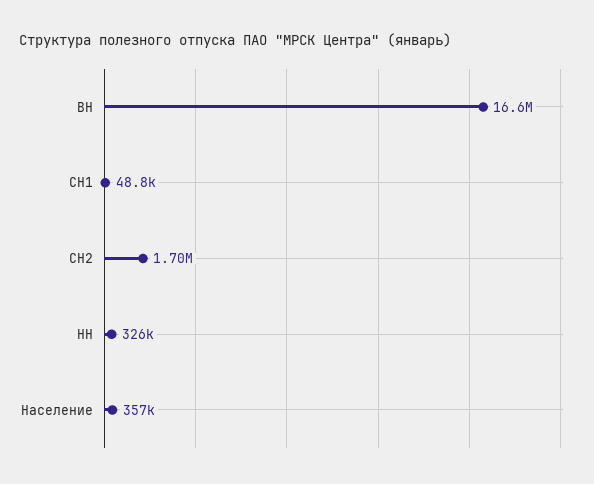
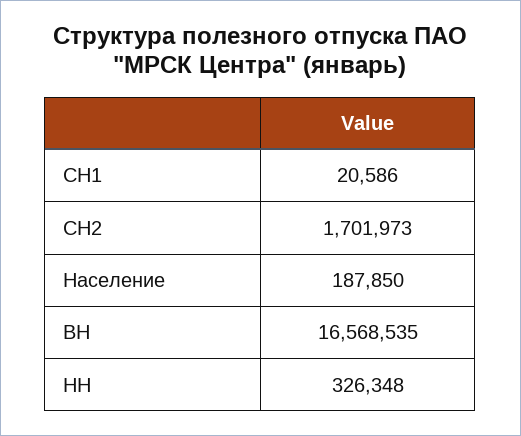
  {
    "ВН": 16568535,
-   "СН1": 48800,
+   "СН1": 20586,
    "СН2": 1701973,
    "НН": 326348,
-   "Население": 357000
+   "Население": 187850
  }

